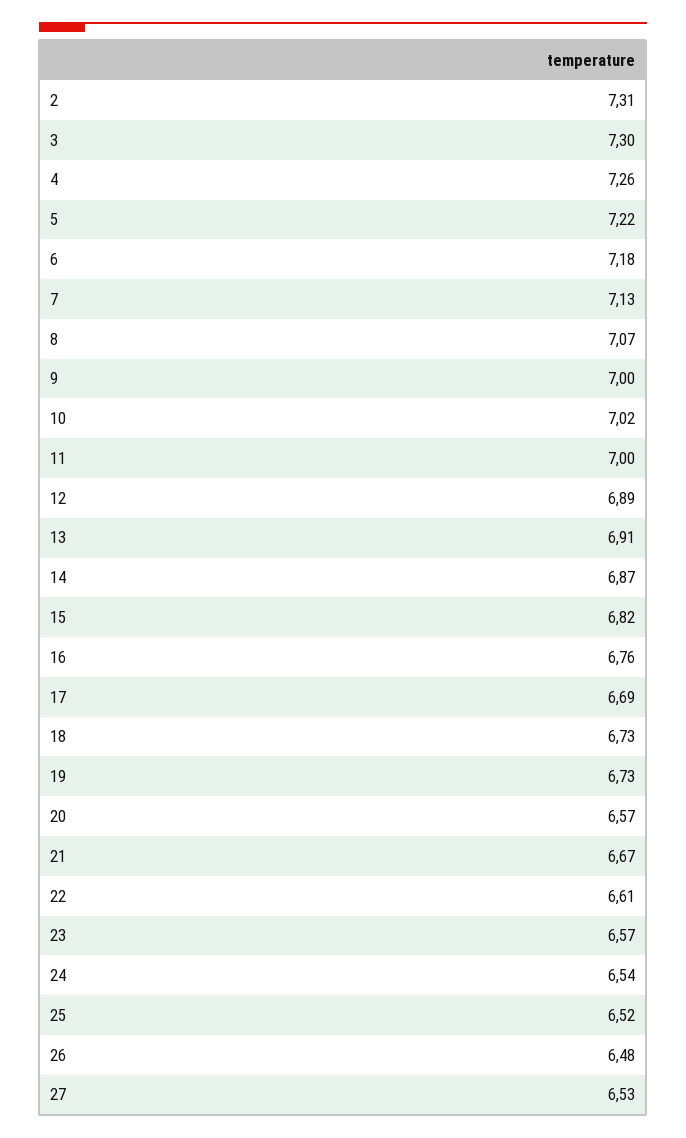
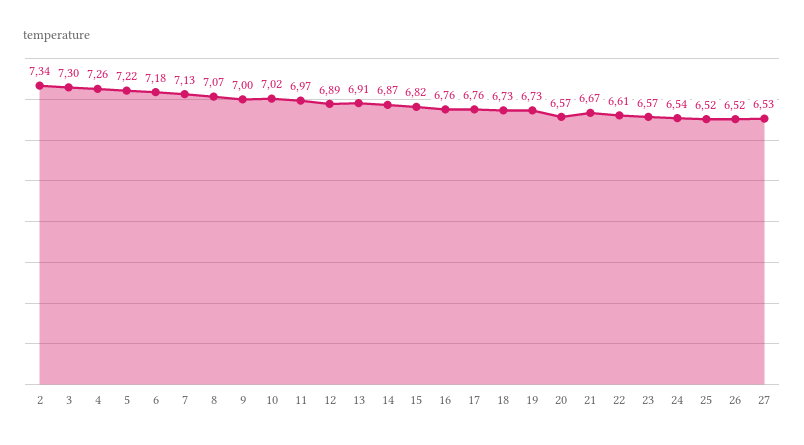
  {
-   "2": 7.31,
+   "2": 7.34,
    "3": 7.3,
    "4": 7.26,
    "5": 7.22,
    "6": 7.18,
    "7": 7.13,
    "8": 7.07,
    "9": 7,
    "10": 7.02,
-   "11": 7,
+   "11": 6.97,
    "12": 6.89,
    "13": 6.91,
    "14": 6.87,
    "15": 6.82,
    "16": 6.76,
-   "17": 6.69,
+   "17": 6.76,
    "18": 6.73,
    "19": 6.73,
    "20": 6.57,
    "21": 6.67,
    "22": 6.61,
    "23": 6.57,
    "24": 6.54,
    "25": 6.52,
-   "26": 6.48,
+   "26": 6.52,
    "27": 6.53
  }

